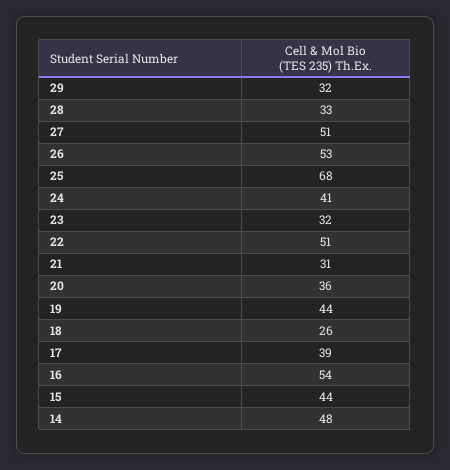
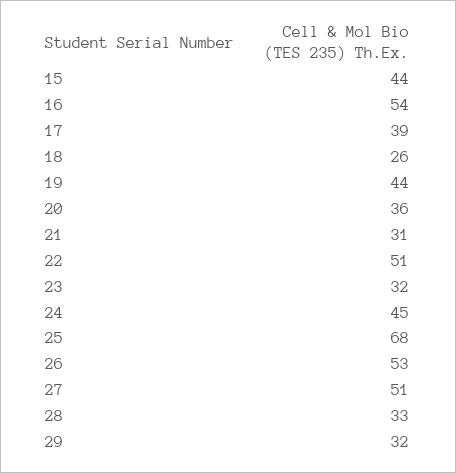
  {
    "29": 32,
    "28": 33,
    "27": 51,
    "26": 53,
    "25": 68,
-   "24": 41,
+   "24": 45,
    "23": 32,
    "22": 51,
    "21": 31,
    "20": 36,
    "19": 44,
    "18": 26,
    "17": 39,
    "16": 54,
-   "15": 44,
+   "15": 44
-   "14": 48
  }

